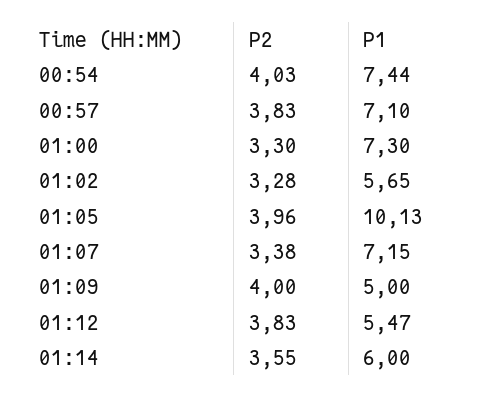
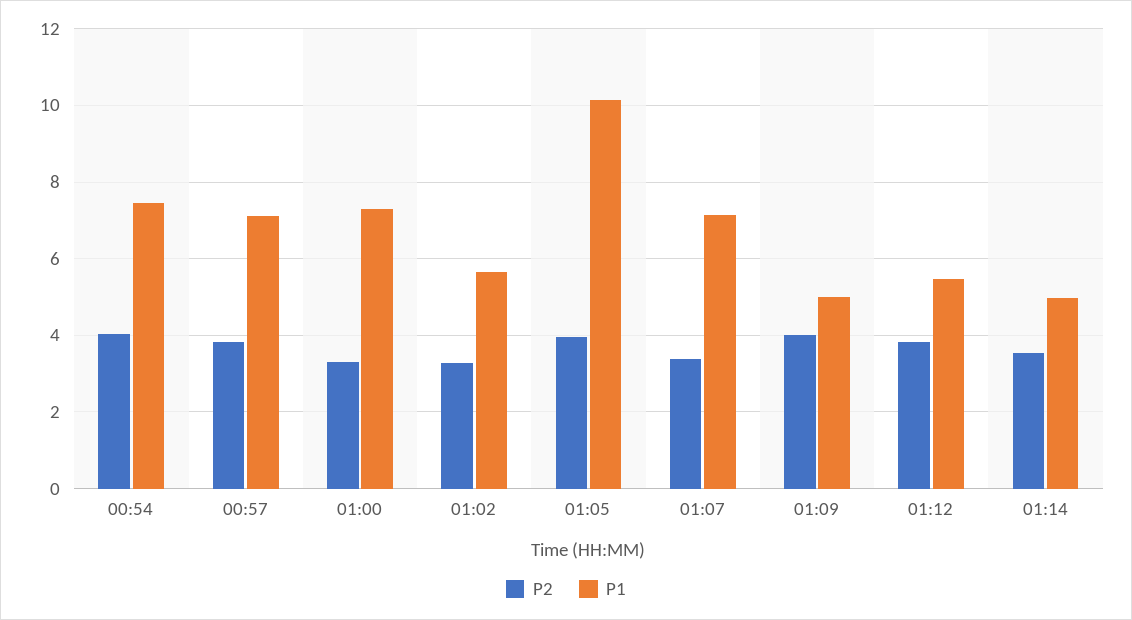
  {
    "P2": {
      "00:54": 4.03,
      "00:57": 3.83,
      "01:00": 3.3,
      "01:02": 3.28,
      "01:05": 3.96,
      "01:07": 3.38,
      "01:09": 4,
      "01:12": 3.83,
      "01:14": 3.55
    },
    "P1": {
      "00:54": 7.44,
      "00:57": 7.1,
      "01:00": 7.3,
      "01:02": 5.65,
      "01:05": 10.13,
      "01:07": 7.15,
      "01:09": 5,
      "01:12": 5.47,
-     "01:14": 6
+     "01:14": 5
    }
  }

